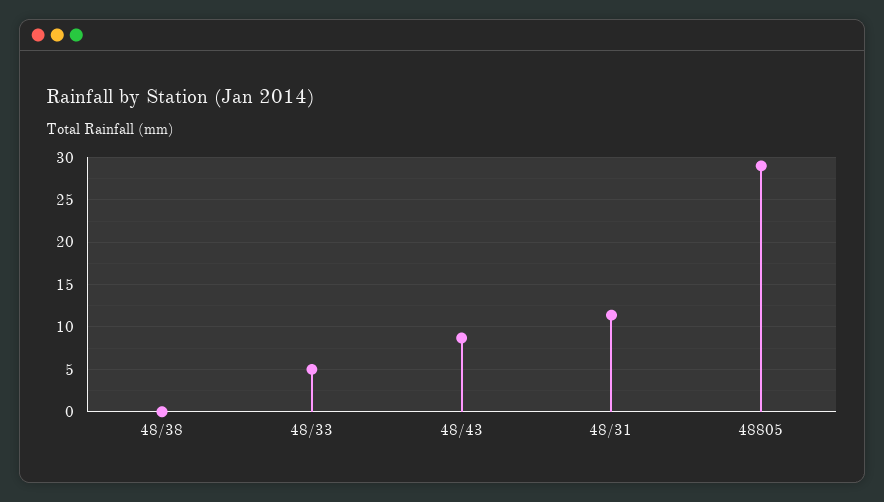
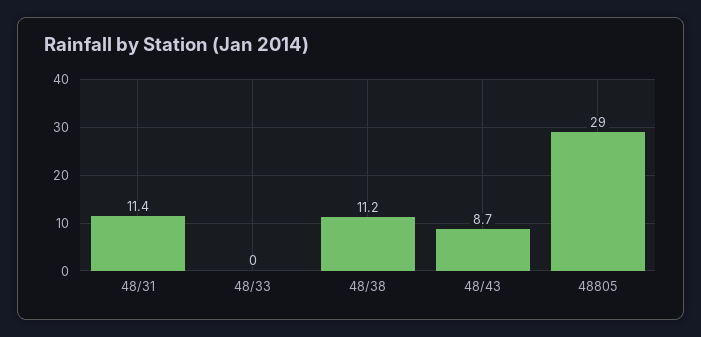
  {
-   "48/38": 0,
+   "48/38": 11.2,
-   "48/33": 5,
+   "48/33": 0,
    "48/43": 8.7,
    "48/31": 11.4,
    "48805": 29
  }

